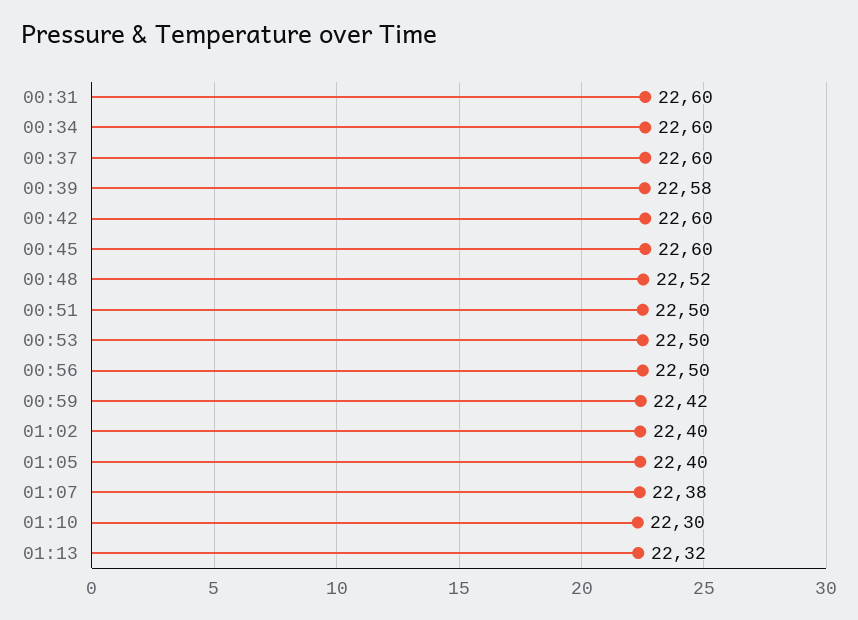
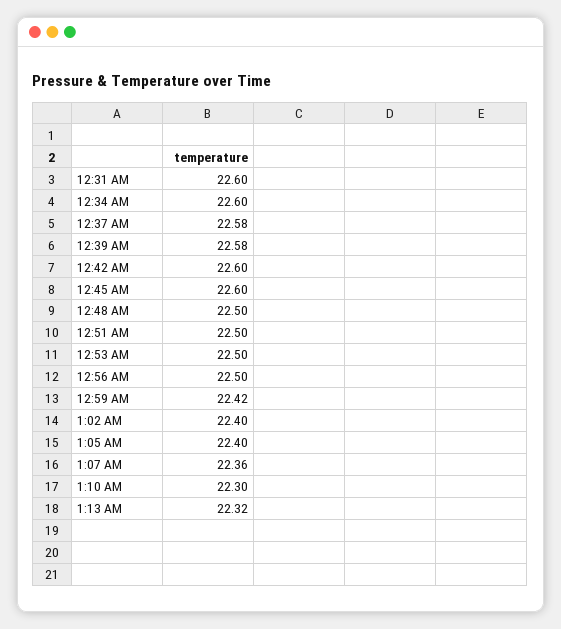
  {
    "00:31": 22.6,
    "00:34": 22.6,
-   "00:37": 22.6,
+   "00:37": 22.58,
    "00:39": 22.58,
    "00:42": 22.6,
    "00:45": 22.6,
-   "00:48": 22.52,
+   "00:48": 22.5,
    "00:51": 22.5,
    "00:53": 22.5,
    "00:56": 22.5,
    "00:59": 22.42,
    "01:02": 22.4,
    "01:05": 22.4,
-   "01:07": 22.38,
+   "01:07": 22.36,
    "01:10": 22.3,
    "01:13": 22.32
  }

